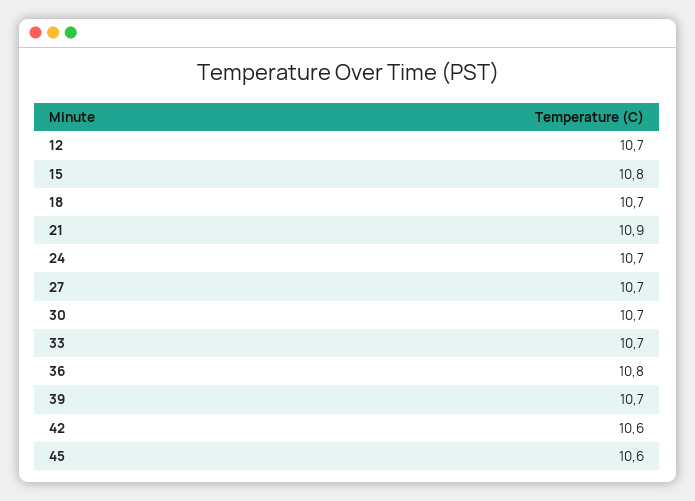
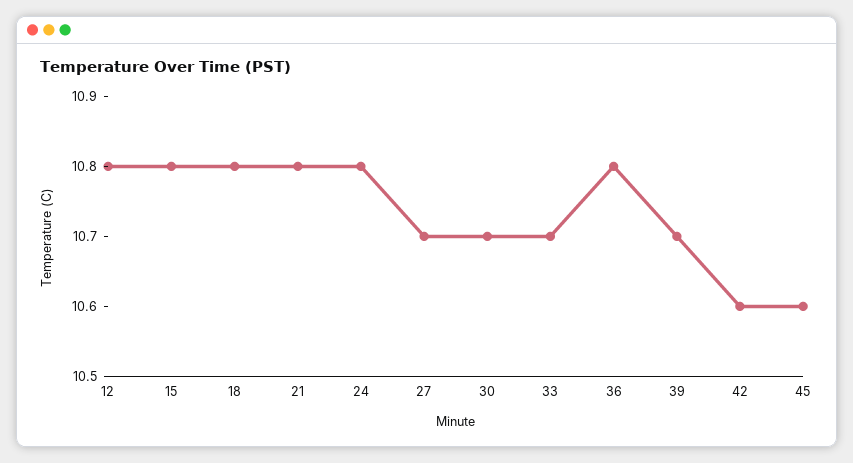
  {
-   "12": 10.7,
+   "12": 10.8,
    "15": 10.8,
-   "18": 10.7,
+   "18": 10.8,
-   "21": 10.9,
+   "21": 10.8,
-   "24": 10.7,
+   "24": 10.8,
    "27": 10.7,
    "30": 10.7,
    "33": 10.7,
    "36": 10.8,
    "39": 10.7,
    "42": 10.6,
    "45": 10.6
  }

